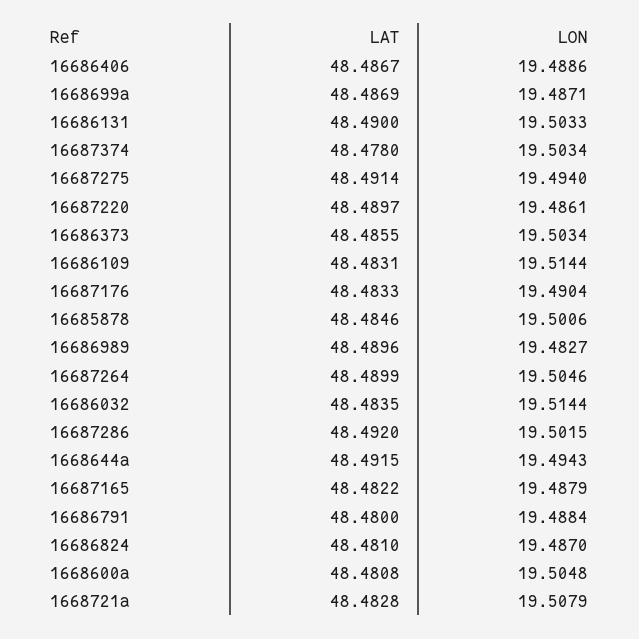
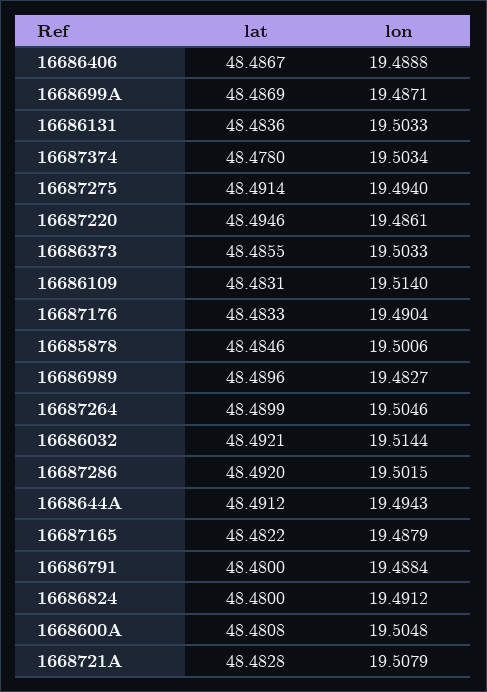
  {
    "LAT": {
      "16686406": 48.4867,
      "1668699a": 48.4869,
-     "16686131": 48.49,
+     "16686131": 48.4836,
      "16687374": 48.478,
      "16687275": 48.4914,
-     "16687220": 48.4897,
+     "16687220": 48.4946,
      "16686373": 48.4855,
      "16686109": 48.4831,
      "16687176": 48.4833,
      "16685878": 48.4846,
      "16686989": 48.4896,
      "16687264": 48.4899,
-     "16686032": 48.4835,
+     "16686032": 48.4921,
      "16687286": 48.492,
-     "1668644a": 48.4915,
+     "1668644a": 48.4912,
      "16687165": 48.4822,
      "16686791": 48.48,
-     "16686824": 48.481,
+     "16686824": 48.48,
      "1668600a": 48.4808,
      "1668721a": 48.4828
    },
    "LON": {
-     "16686406": 19.4886,
+     "16686406": 19.4888,
      "1668699a": 19.4871,
      "16686131": 19.5033,
      "16687374": 19.5034,
      "16687275": 19.494,
      "16687220": 19.4861,
-     "16686373": 19.5034,
+     "16686373": 19.5033,
-     "16686109": 19.5144,
+     "16686109": 19.514,
      "16687176": 19.4904,
      "16685878": 19.5006,
      "16686989": 19.4827,
      "16687264": 19.5046,
      "16686032": 19.5144,
      "16687286": 19.5015,
      "1668644a": 19.4943,
      "16687165": 19.4879,
      "16686791": 19.4884,
-     "16686824": 19.487,
+     "16686824": 19.4912,
      "1668600a": 19.5048,
      "1668721a": 19.5079
    }
  }

